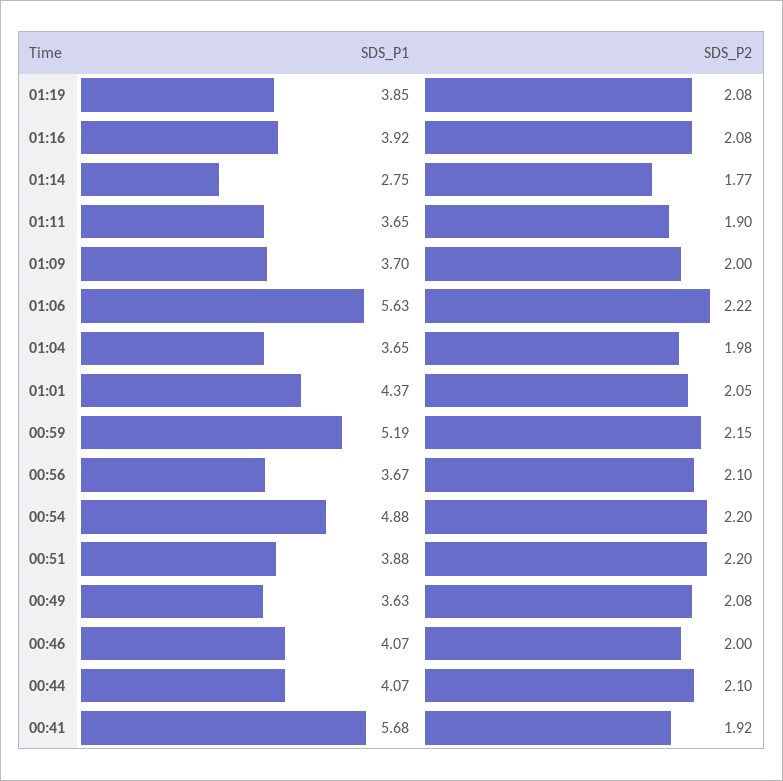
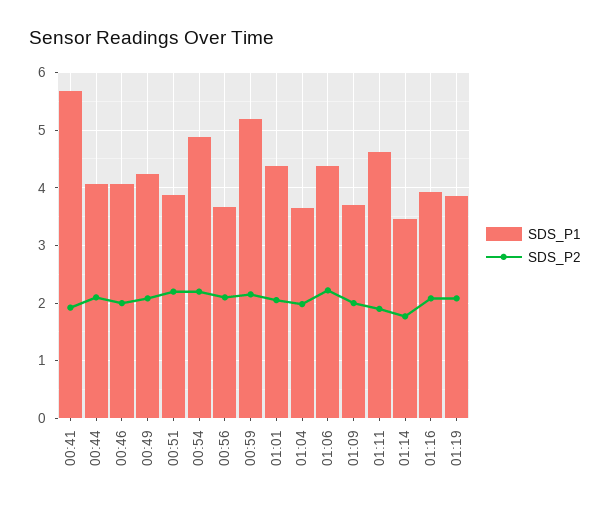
  {
    "SDS_P1": {
      "01:19": 3.85,
      "01:16": 3.92,
-     "01:14": 2.75,
+     "01:14": 3.4,
-     "01:11": 3.65,
+     "01:11": 4.6,
      "01:09": 3.7,
-     "01:06": 5.63,
+     "01:06": 4.4,
      "01:04": 3.65,
      "01:01": 4.37,
      "00:59": 5.19,
      "00:56": 3.67,
      "00:54": 4.88,
      "00:51": 3.88,
-     "00:49": 3.63,
+     "00:49": 4.2,
      "00:46": 4.07,
      "00:44": 4.07,
      "00:41": 5.68
    },
    "SDS_P2": {
      "01:19": 2.08,
      "01:16": 2.08,
      "01:14": 1.77,
      "01:11": 1.9,
      "01:09": 2,
      "01:06": 2.22,
      "01:04": 1.98,
      "01:01": 2.05,
      "00:59": 2.15,
      "00:56": 2.1,
      "00:54": 2.2,
      "00:51": 2.2,
      "00:49": 2.08,
      "00:46": 2,
      "00:44": 2.1,
      "00:41": 1.92
    }
  }

